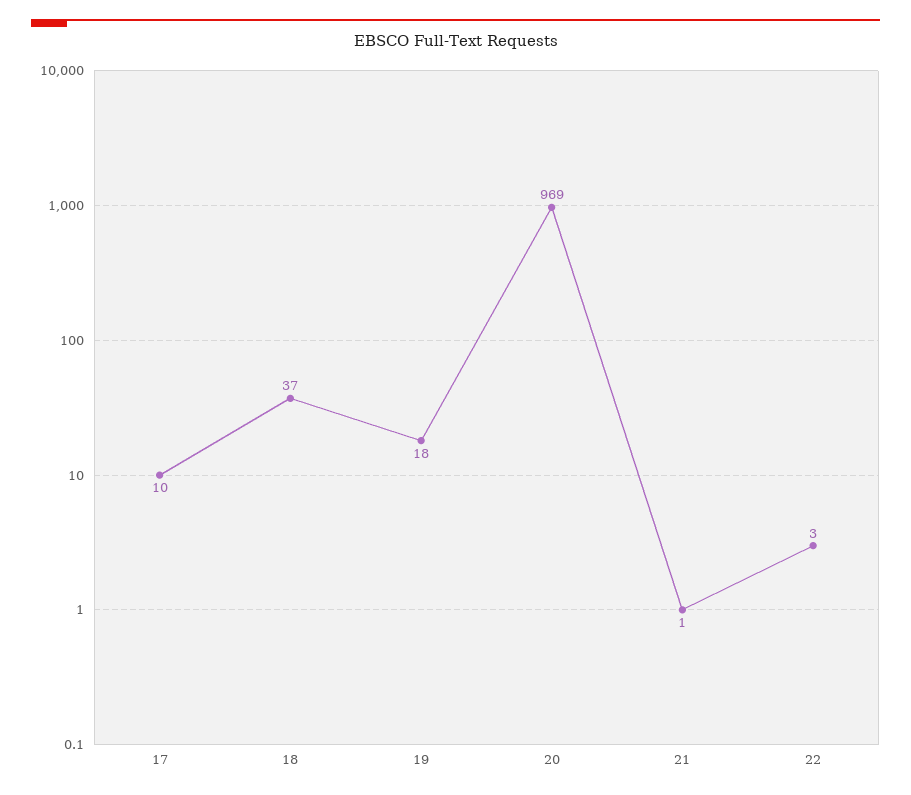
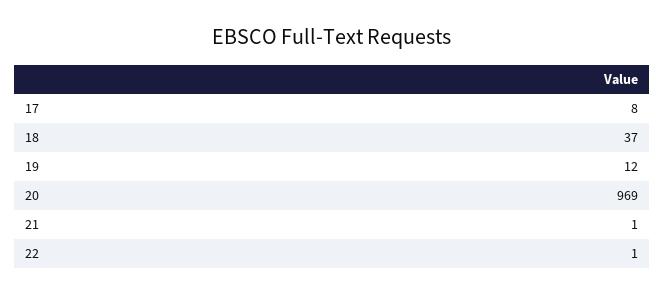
  {
-   "17": 10,
+   "17": 8,
    "18": 37,
-   "19": 18,
+   "19": 12,
    "20": 969,
    "21": 1,
-   "22": 3
+   "22": 1
  }

